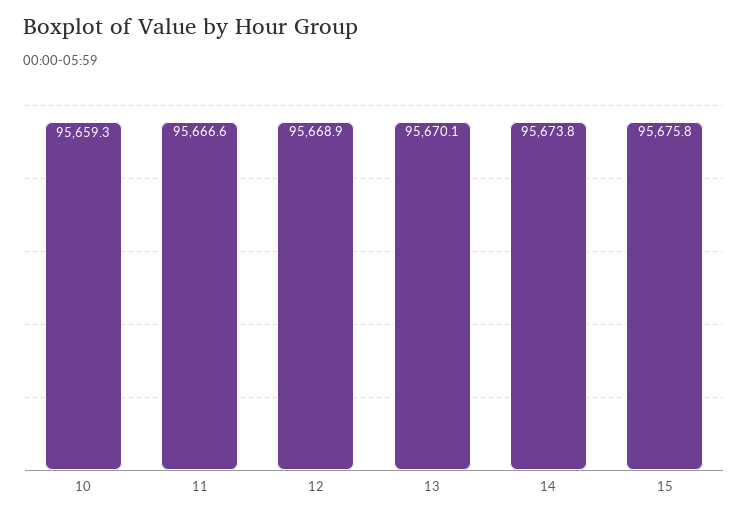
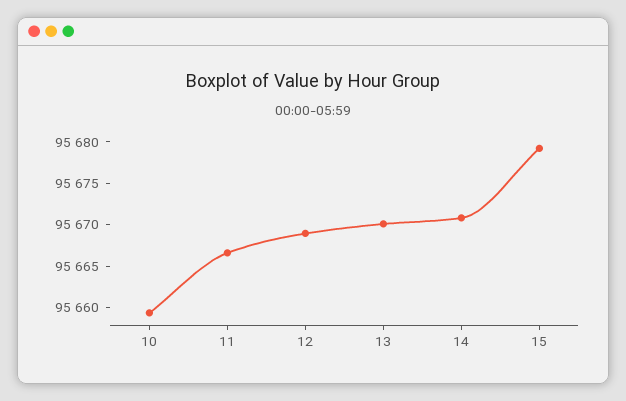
  {
    "10": 95659.3,
    "11": 95666.6,
    "12": 95668.9,
    "13": 95670.1,
-   "14": 95673.8,
+   "14": 95671,
-   "15": 95675.8
+   "15": 95679
  }

